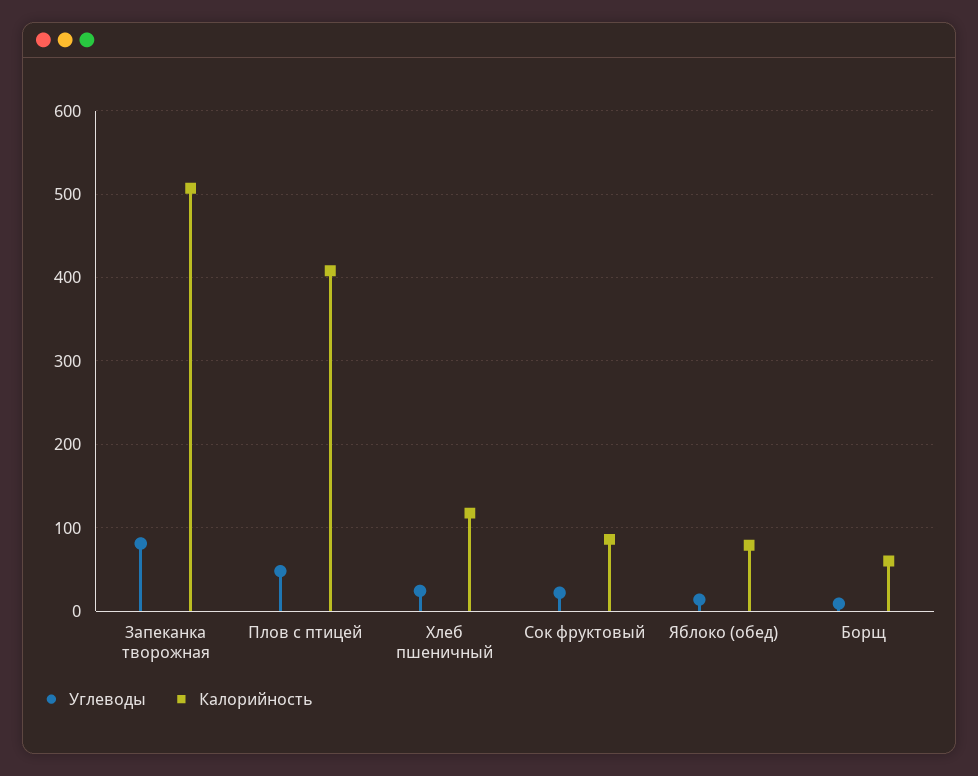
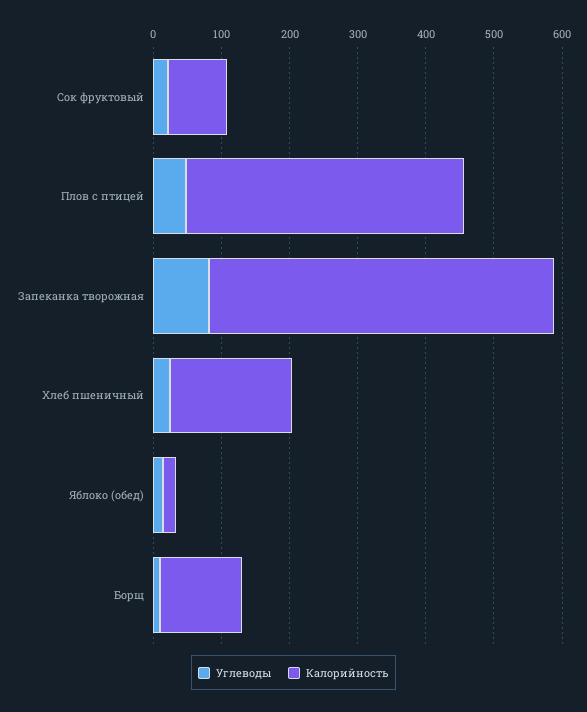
  {
    "Углеводы": {
      "Запеканка творожная": 80,
      "Плов с птицей": 50,
      "Хлеб пшеничный": 20,
      "Сок фруктовый": 20,
      "Яблоко (обед)": 10,
      "Борщ": 10
    },
    "Калорийность": {
      "Запеканка творожная": 510,
      "Плов с птицей": 410,
-     "Хлеб пшеничный": 120,
+     "Хлеб пшеничный": 180,
      "Сок фруктовый": 90,
-     "Яблоко (обед)": 80,
+     "Яблоко (обед)": 20,
-     "Борщ": 60
+     "Борщ": 120
    }
  }

